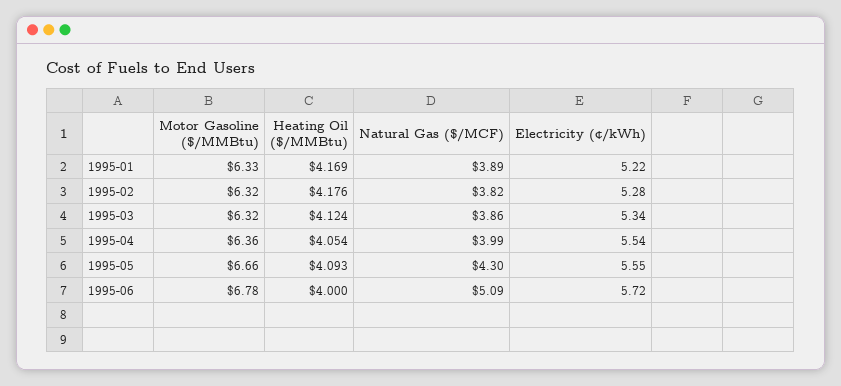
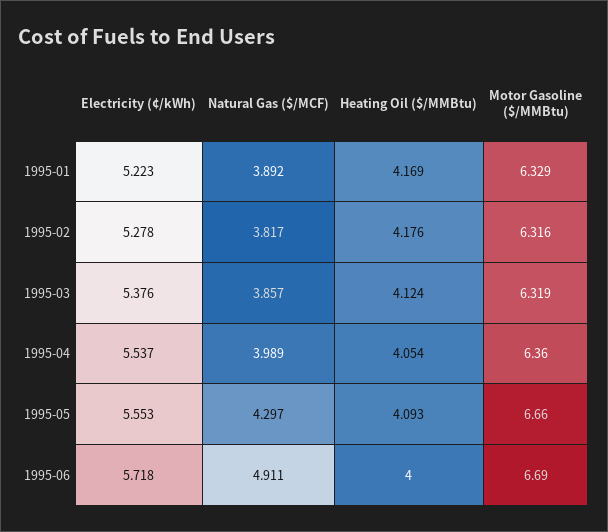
  {
    "Motor Gasoline ($/MMBtu)": {
      "1995-01": 6.329,
      "1995-02": 6.316,
      "1995-03": 6.319,
      "1995-04": 6.36,
      "1995-05": 6.66,
-     "1995-06": 6.78
+     "1995-06": 6.69
    },
    "Heating Oil ($/MMBtu)": {
      "1995-01": 4.169,
      "1995-02": 4.176,
      "1995-03": 4.124,
      "1995-04": 4.054,
      "1995-05": 4.093,
      "1995-06": 4
    },
    "Natural Gas ($/MCF)": {
      "1995-01": 3.892,
      "1995-02": 3.817,
      "1995-03": 3.857,
      "1995-04": 3.989,
      "1995-05": 4.297,
-     "1995-06": 5.09
+     "1995-06": 4.911
    },
    "Electricity (¢/kWh)": {
      "1995-01": 5.223,
      "1995-02": 5.278,
-     "1995-03": 5.34,
+     "1995-03": 5.376,
      "1995-04": 5.537,
      "1995-05": 5.553,
      "1995-06": 5.718
    }
  }

